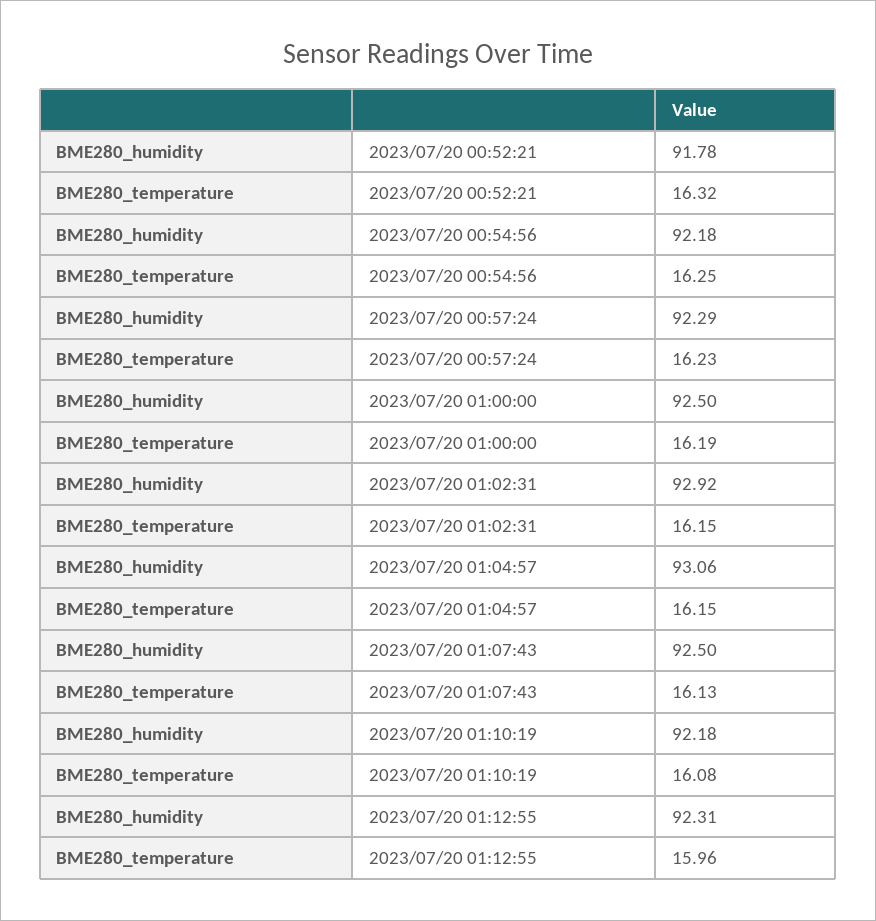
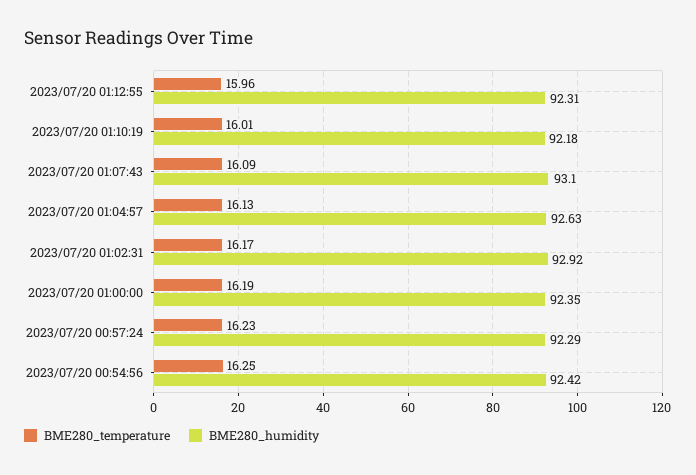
  {
    "BME280_humidity": {
-     "2023/07/20 00:52:21": 91.78,
-     "2023/07/20 00:54:56": 92.18,
+     "2023/07/20 00:54:56": 92.42,
      "2023/07/20 00:57:24": 92.29,
-     "2023/07/20 01:00:00": 92.5,
+     "2023/07/20 01:00:00": 92.35,
      "2023/07/20 01:02:31": 92.92,
-     "2023/07/20 01:04:57": 93.06,
+     "2023/07/20 01:04:57": 92.63,
-     "2023/07/20 01:07:43": 92.5,
+     "2023/07/20 01:07:43": 93.1,
      "2023/07/20 01:10:19": 92.18,
      "2023/07/20 01:12:55": 92.31
    },
    "BME280_temperature": {
-     "2023/07/20 00:52:21": 16.32,
      "2023/07/20 00:54:56": 16.25,
      "2023/07/20 00:57:24": 16.23,
      "2023/07/20 01:00:00": 16.19,
-     "2023/07/20 01:02:31": 16.15,
+     "2023/07/20 01:02:31": 16.17,
-     "2023/07/20 01:04:57": 16.15,
+     "2023/07/20 01:04:57": 16.13,
-     "2023/07/20 01:07:43": 16.13,
+     "2023/07/20 01:07:43": 16.09,
-     "2023/07/20 01:10:19": 16.08,
+     "2023/07/20 01:10:19": 16.01,
      "2023/07/20 01:12:55": 15.96
    }
  }

